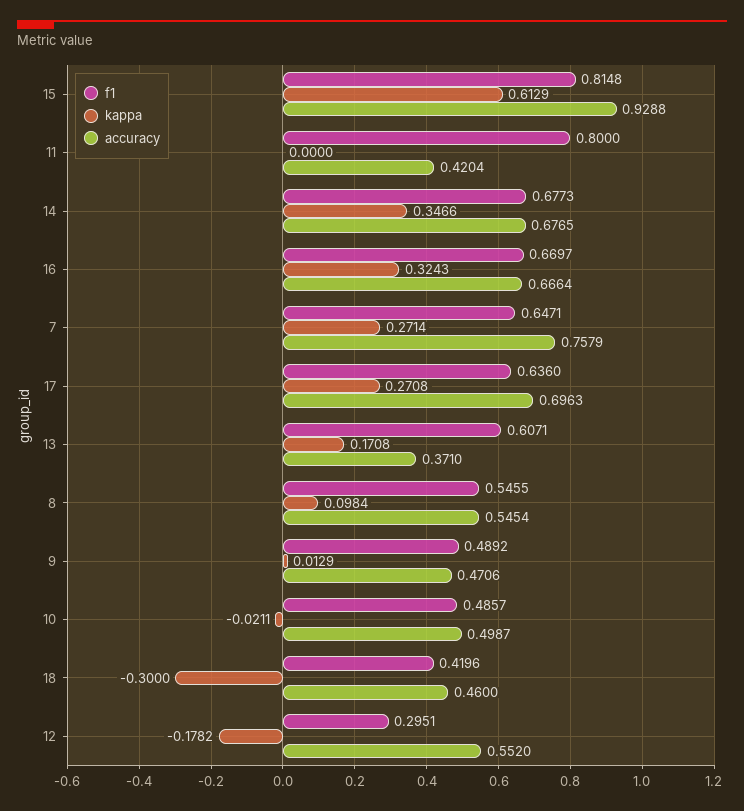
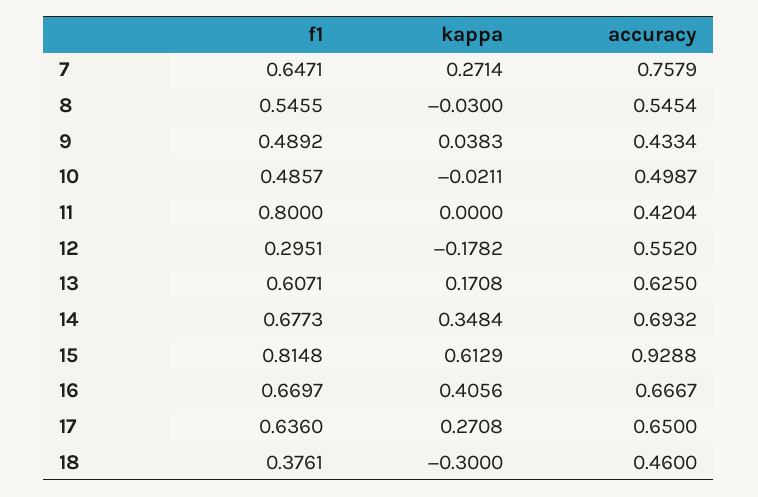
  {
    "f1": {
      "15": 0.8148,
      "11": 0.8,
      "14": 0.6773,
      "16": 0.6697,
      "7": 0.6471,
      "17": 0.636,
      "13": 0.6071,
      "8": 0.5455,
      "9": 0.4892,
      "10": 0.4857,
-     "18": 0.4196,
+     "18": 0.3761,
      "12": 0.2951
    },
    "kappa": {
      "15": 0.6129,
      "11": 0,
-     "14": 0.3466,
+     "14": 0.3484,
-     "16": 0.3243,
+     "16": 0.4056,
      "7": 0.2714,
      "17": 0.2708,
      "13": 0.1708,
-     "8": 0.0984,
+     "8": -0.03,
-     "9": 0.0129,
+     "9": 0.0383,
      "10": -0.0211,
      "18": -0.3,
      "12": -0.1782
    },
    "accuracy": {
      "15": 0.9288,
      "11": 0.4204,
-     "14": 0.6765,
+     "14": 0.6932,
-     "16": 0.6664,
+     "16": 0.6667,
      "7": 0.7579,
-     "17": 0.6963,
+     "17": 0.65,
-     "13": 0.371,
+     "13": 0.625,
      "8": 0.5454,
-     "9": 0.4706,
+     "9": 0.4334,
      "10": 0.4987,
      "18": 0.46,
      "12": 0.552
    }
  }

